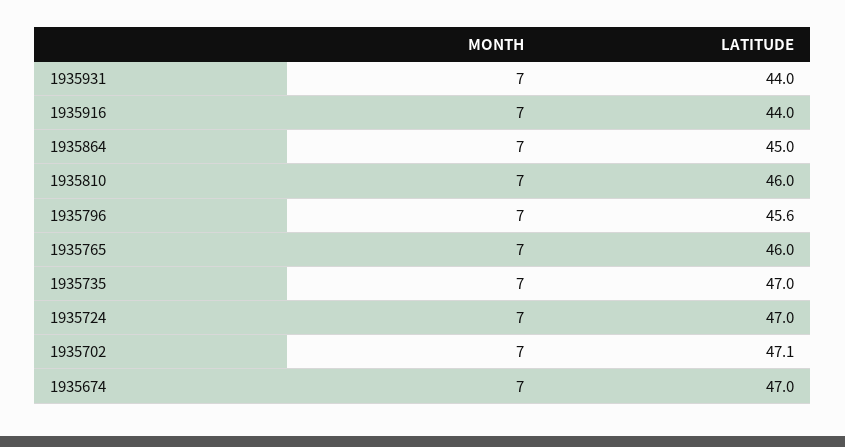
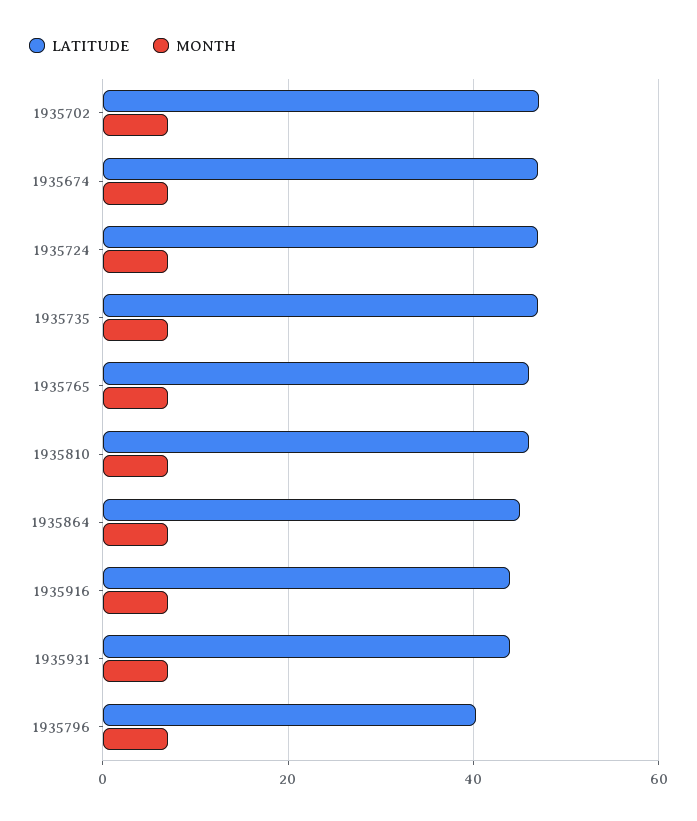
  {
    "MONTH": {
      "1935931": 7,
      "1935916": 7,
      "1935864": 7,
      "1935810": 7,
      "1935796": 7,
      "1935765": 7,
      "1935735": 7,
      "1935724": 7,
      "1935702": 7,
      "1935674": 7
    },
    "LATITUDE": {
      "1935931": 44,
      "1935916": 44,
      "1935864": 45,
      "1935810": 46,
-     "1935796": 45.6,
+     "1935796": 40,
      "1935765": 46,
      "1935735": 47,
      "1935724": 47,
      "1935702": 47.1,
      "1935674": 47
    }
  }

